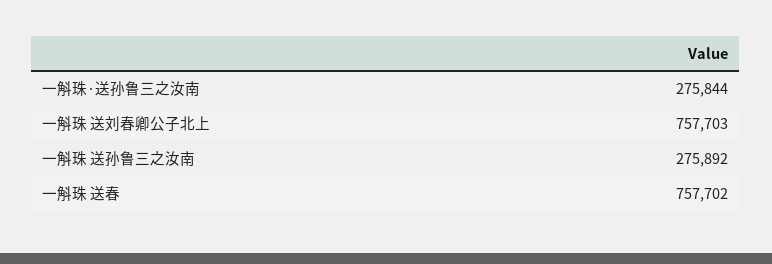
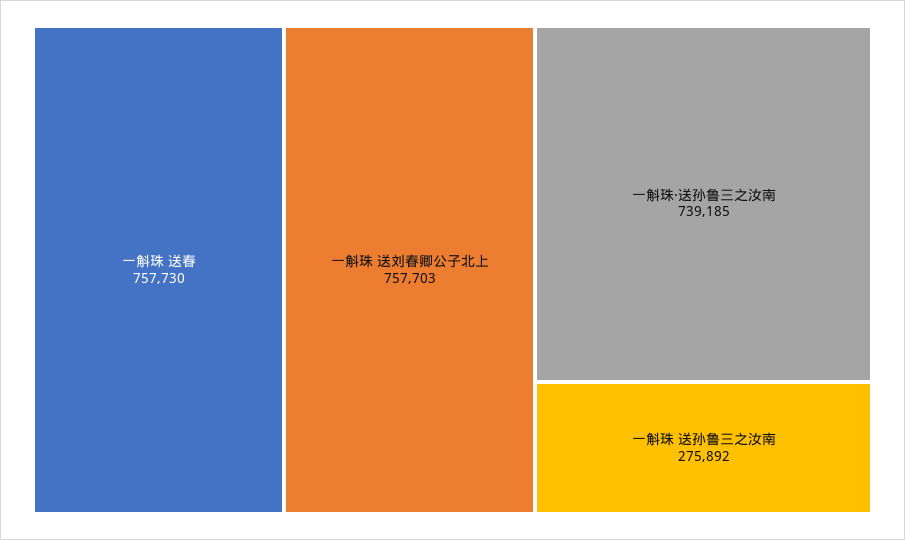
  {
-   "一斛珠·送孙鲁三之汝南": 275844,
+   "一斛珠·送孙鲁三之汝南": 739185,
    "一斛珠 送刘春卿公子北上": 757703,
    "一斛珠 送孙鲁三之汝南": 275892,
-   "一斛珠 送春": 757702
+   "一斛珠 送春": 757730
  }

